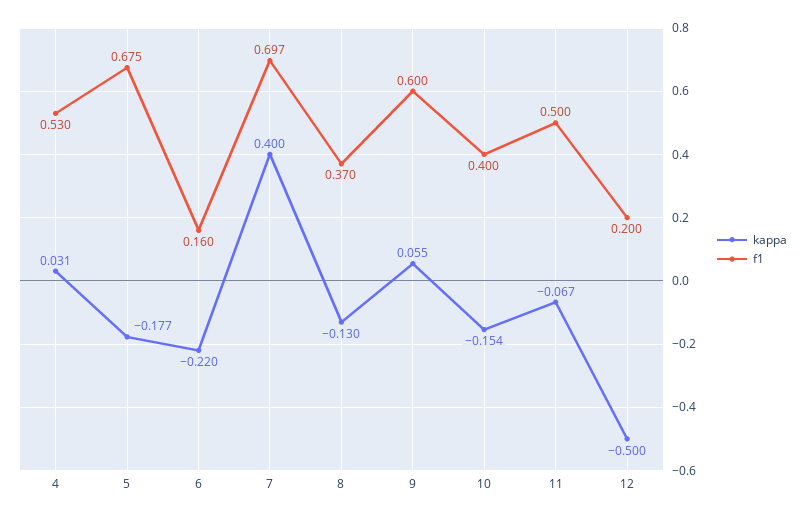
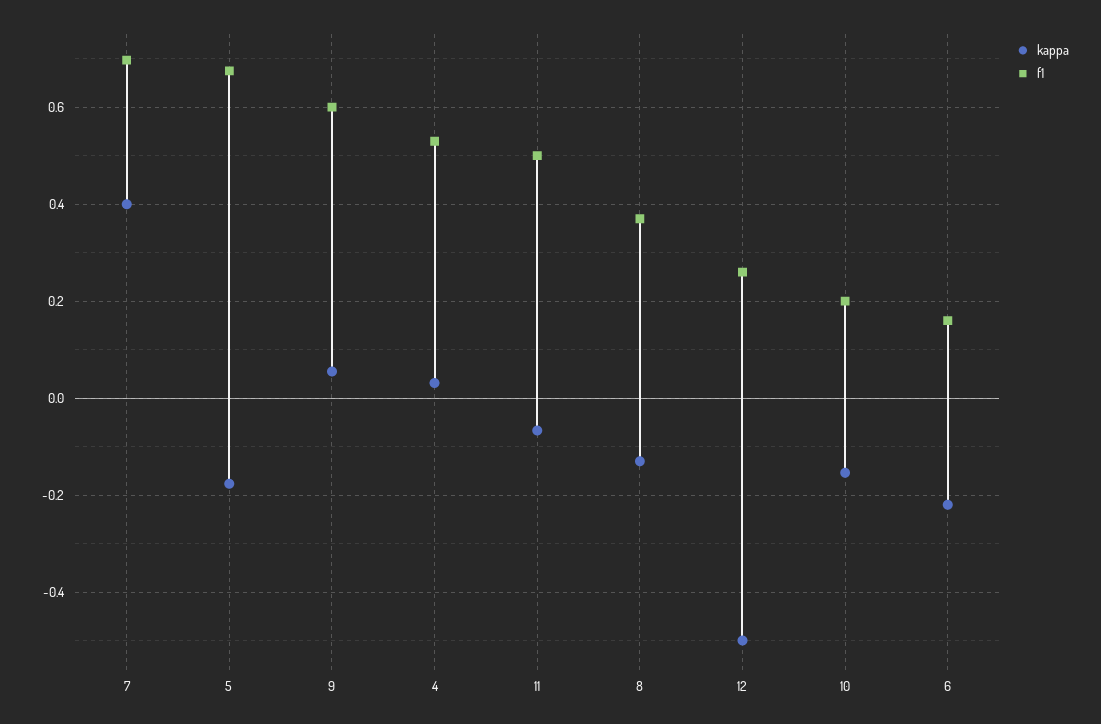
  {
    "kappa": {
      "4": 0.031,
      "5": -0.177,
      "6": -0.22,
      "7": 0.4,
      "8": -0.13,
      "9": 0.055,
      "10": -0.154,
      "11": -0.067,
      "12": -0.5
    },
    "f1": {
      "4": 0.53,
      "5": 0.675,
      "6": 0.16,
      "7": 0.697,
      "8": 0.37,
      "9": 0.6,
-     "10": 0.4,
+     "10": 0.2,
      "11": 0.5,
-     "12": 0.2
+     "12": 0.26
    }
  }

